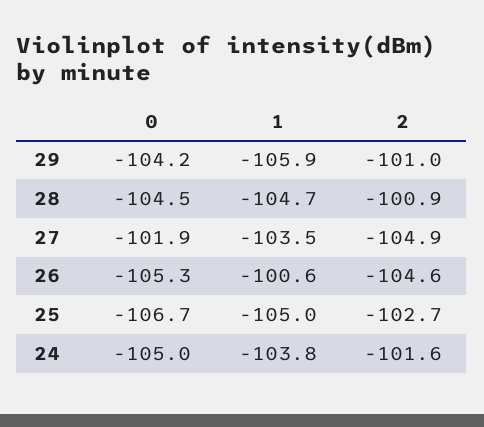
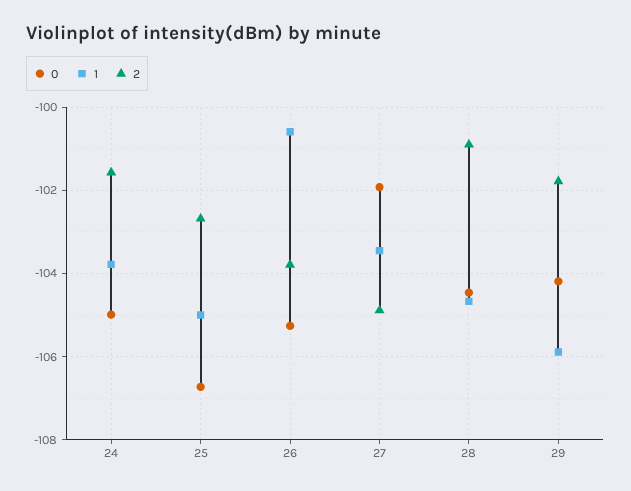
  {
    "0": {
      "29": -104.2,
      "28": -104.5,
      "27": -101.9,
      "26": -105.3,
      "25": -106.7,
      "24": -105
    },
    "1": {
      "29": -105.9,
      "28": -104.7,
      "27": -103.5,
      "26": -100.6,
      "25": -105,
      "24": -103.8
    },
    "2": {
-     "29": -101,
+     "29": -101.8,
      "28": -100.9,
      "27": -104.9,
-     "26": -104.6,
+     "26": -103.8,
      "25": -102.7,
      "24": -101.6
    }
  }

